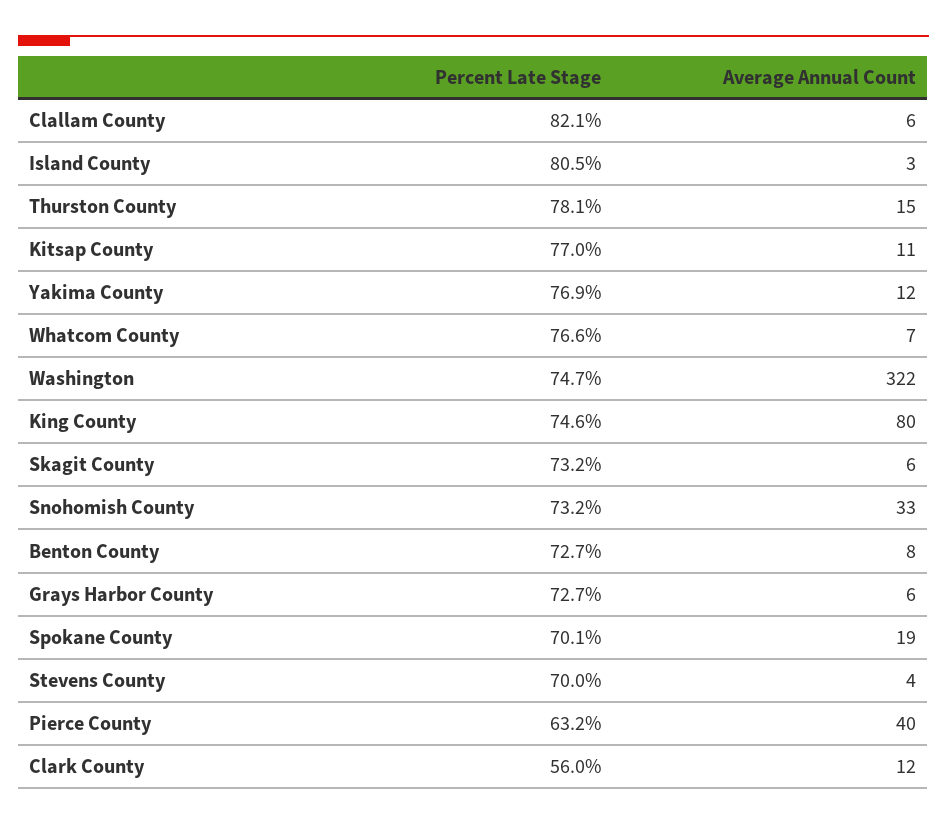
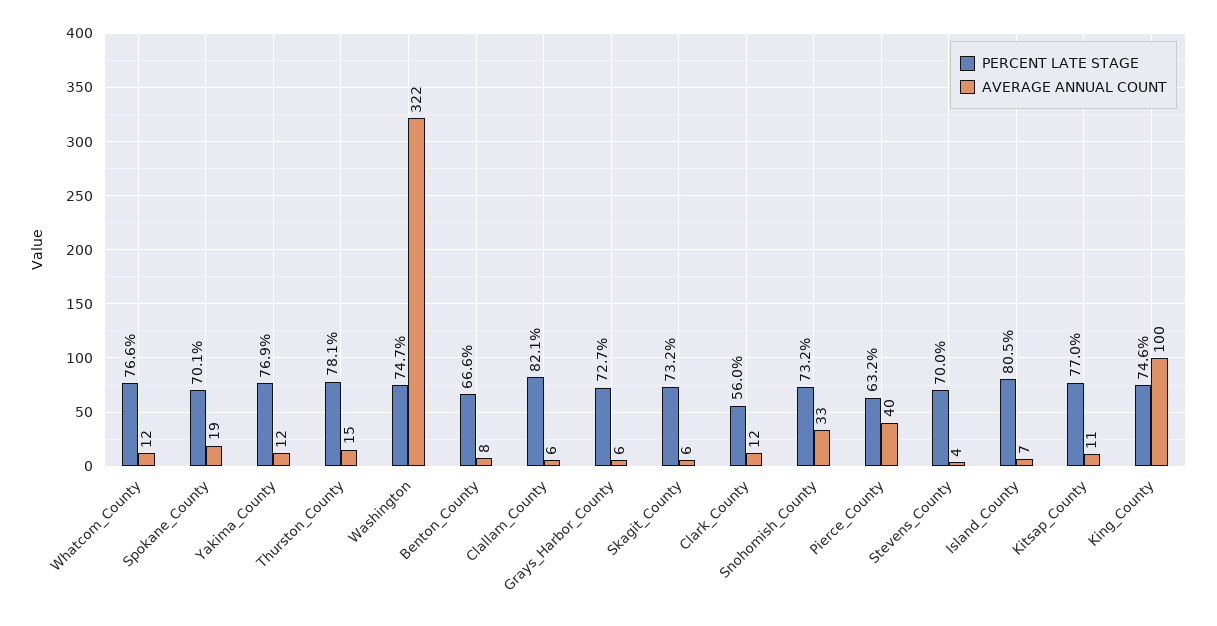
  {
    "Percent Late Stage": {
      "Clallam County": 82.1,
      "Island County": 80.5,
      "Thurston County": 78.1,
      "Kitsap County": 77,
      "Yakima County": 76.9,
      "Whatcom County": 76.6,
      "Washington": 74.7,
      "King County": 74.6,
      "Skagit County": 73.2,
      "Snohomish County": 73.2,
-     "Benton County": 72.7,
+     "Benton County": 66.6,
      "Grays Harbor County": 72.7,
      "Spokane County": 70.1,
      "Stevens County": 70,
      "Pierce County": 63.2,
      "Clark County": 56
    },
    "Average Annual Count": {
      "Clallam County": 6,
-     "Island County": 3,
+     "Island County": 7,
      "Thurston County": 15,
      "Kitsap County": 11,
      "Yakima County": 12,
-     "Whatcom County": 7,
+     "Whatcom County": 12,
      "Washington": 322,
-     "King County": 80,
+     "King County": 100,
      "Skagit County": 6,
      "Snohomish County": 33,
      "Benton County": 8,
      "Grays Harbor County": 6,
      "Spokane County": 19,
      "Stevens County": 4,
      "Pierce County": 40,
      "Clark County": 12
    }
  }

